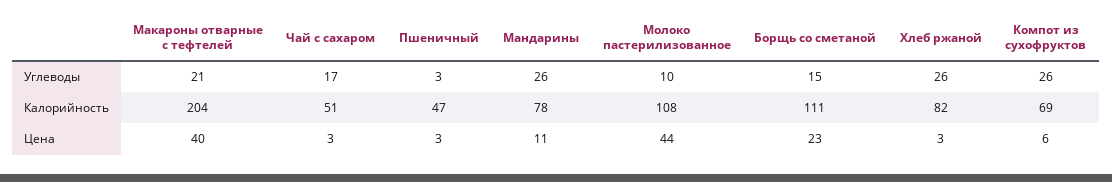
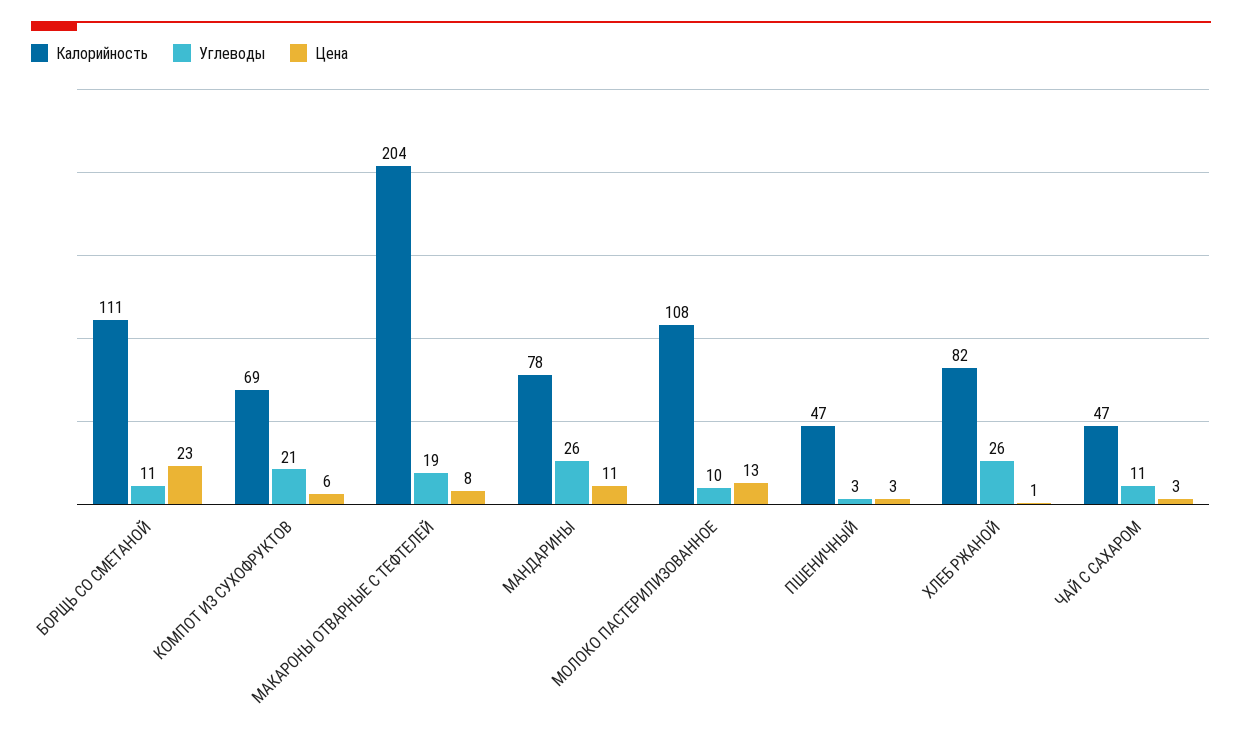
  {
    "Углеводы": {
-     "Макароны отварные с тефтелей": 21,
+     "Макароны отварные с тефтелей": 19,
-     "Чай с сахаром": 17,
+     "Чай с сахаром": 11,
      "Пшеничный": 3,
      "Мандарины": 26,
      "Молоко пастерилизованное": 10,
-     "Борщь со сметаной": 15,
+     "Борщь со сметаной": 11,
      "Хлеб ржаной": 26,
-     "Компот из сухофруктов": 26
+     "Компот из сухофруктов": 21
    },
    "Калорийность": {
      "Макароны отварные с тефтелей": 204,
-     "Чай с сахаром": 51,
+     "Чай с сахаром": 47,
      "Пшеничный": 47,
      "Мандарины": 78,
      "Молоко пастерилизованное": 108,
      "Борщь со сметаной": 111,
      "Хлеб ржаной": 82,
      "Компот из сухофруктов": 69
    },
    "Цена": {
-     "Макароны отварные с тефтелей": 40,
+     "Макароны отварные с тефтелей": 8,
      "Чай с сахаром": 3,
      "Пшеничный": 3,
      "Мандарины": 11,
-     "Молоко пастерилизованное": 44,
+     "Молоко пастерилизованное": 13,
      "Борщь со сметаной": 23,
-     "Хлеб ржаной": 3,
+     "Хлеб ржаной": 1,
      "Компот из сухофруктов": 6
    }
  }

